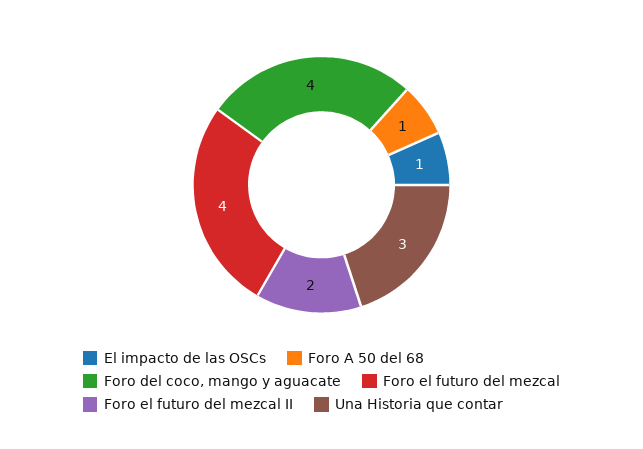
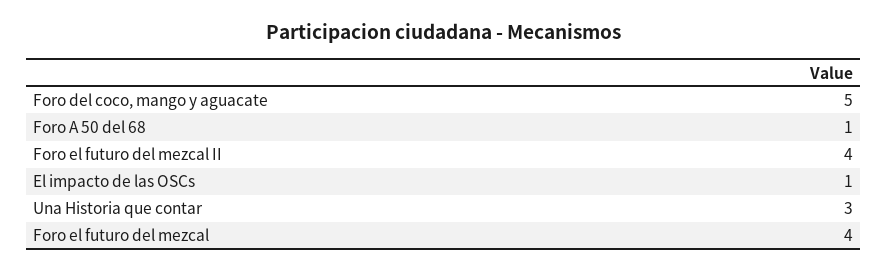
  {
    "El impacto de las OSCs": 1,
    "Foro A 50 del 68": 1,
-   "Foro del coco, mango y aguacate": 4,
+   "Foro del coco, mango y aguacate": 5,
    "Foro el futuro del mezcal": 4,
-   "Foro el futuro del mezcal II": 2,
+   "Foro el futuro del mezcal II": 4,
    "Una Historia que contar": 3
  }

